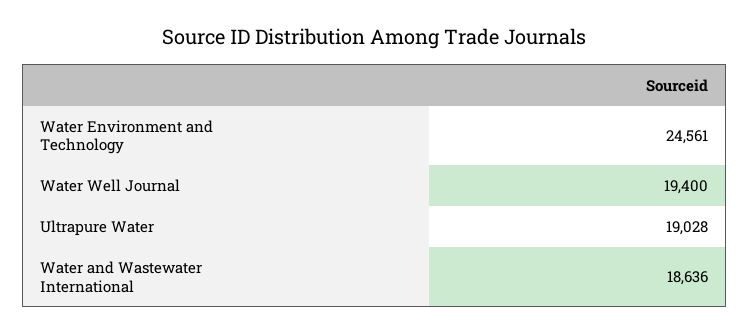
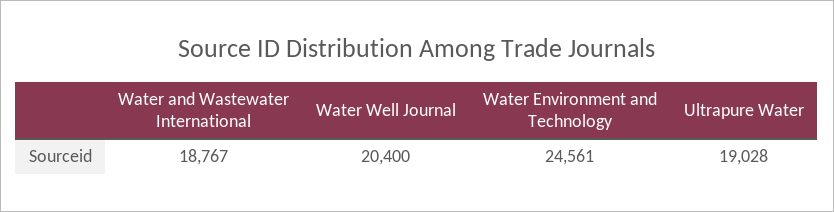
  {
    "Water Environment and Technology": 24561,
-   "Water Well Journal": 19400,
+   "Water Well Journal": 20400,
    "Ultrapure Water": 19028,
-   "Water and Wastewater International": 18636
+   "Water and Wastewater International": 18767
  }

